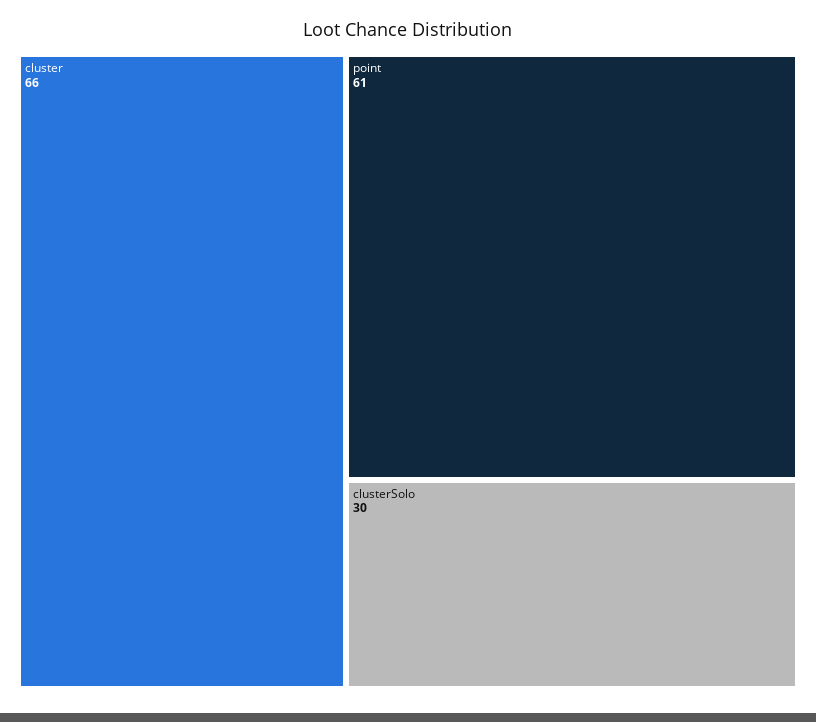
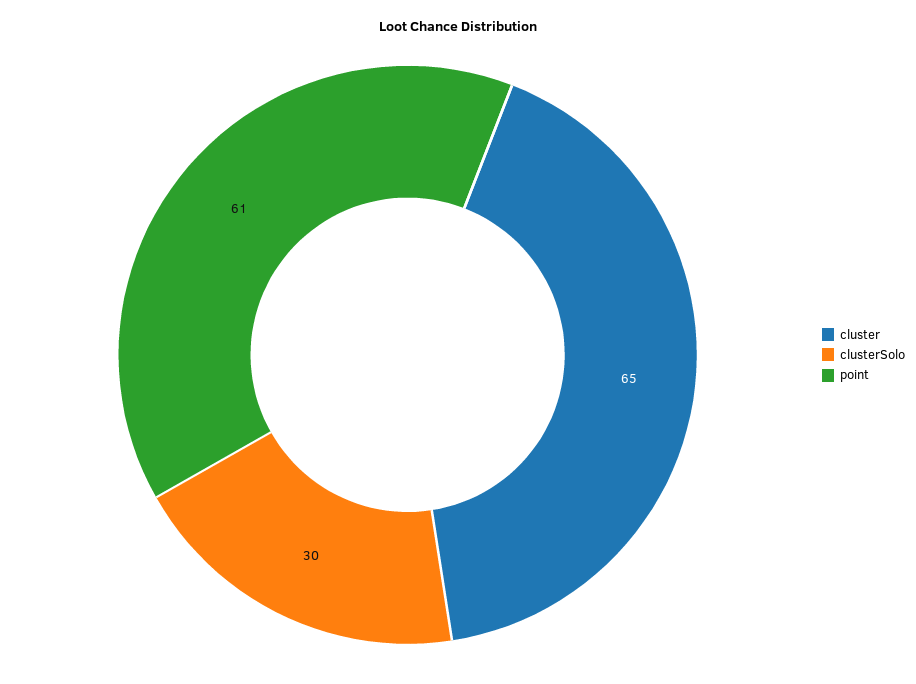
  {
-   "cluster": 66,
+   "cluster": 65,
    "point": 61,
    "clusterSolo": 30
  }

